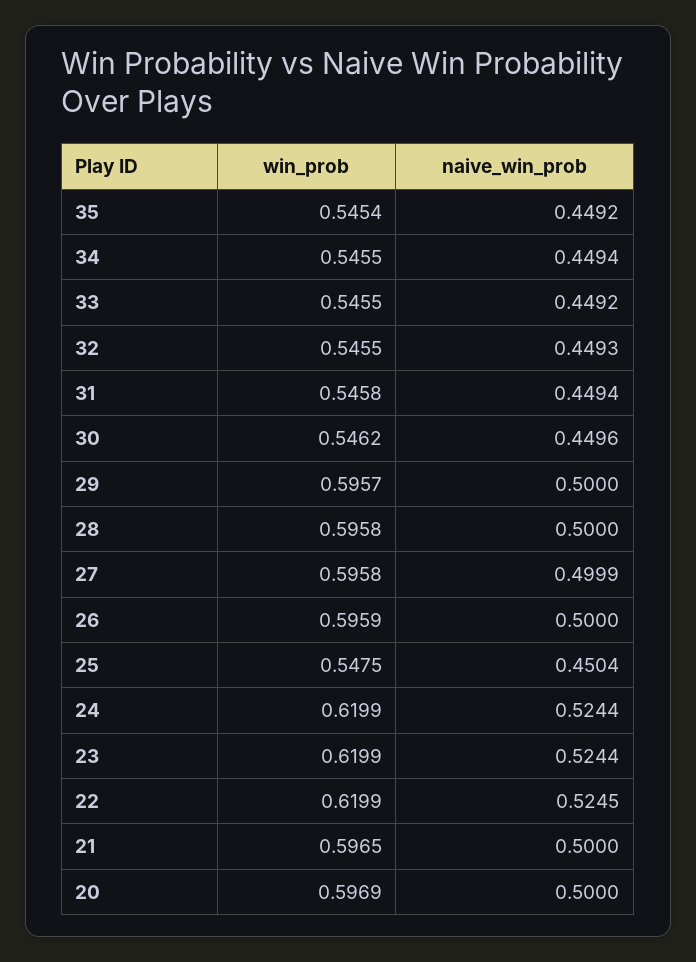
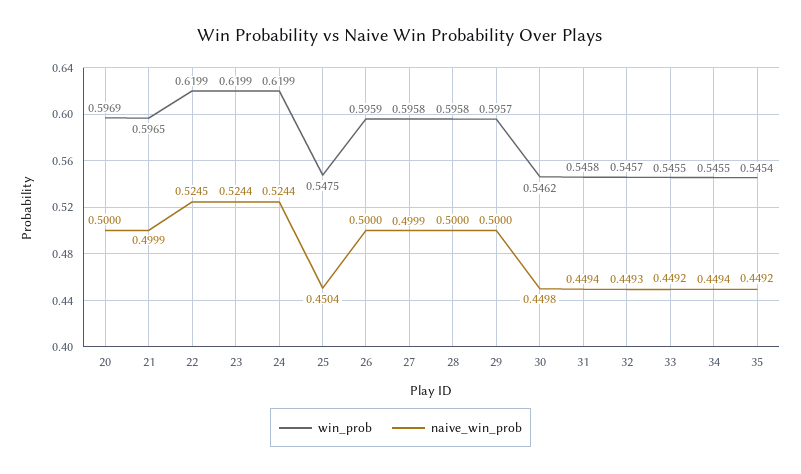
  {
    "win_prob": {
      "35": 0.5454,
      "34": 0.5455,
      "33": 0.5455,
-     "32": 0.5455,
+     "32": 0.5457,
      "31": 0.5458,
      "30": 0.5462,
      "29": 0.5957,
      "28": 0.5958,
      "27": 0.5958,
      "26": 0.5959,
      "25": 0.5475,
      "24": 0.6199,
      "23": 0.6199,
      "22": 0.6199,
      "21": 0.5965,
      "20": 0.5969
    },
    "naive_win_prob": {
      "35": 0.4492,
      "34": 0.4494,
      "33": 0.4492,
      "32": 0.4493,
      "31": 0.4494,
-     "30": 0.4496,
+     "30": 0.4498,
      "29": 0.5,
      "28": 0.5,
      "27": 0.4999,
      "26": 0.5,
      "25": 0.4504,
      "24": 0.5244,
      "23": 0.5244,
      "22": 0.5245,
-     "21": 0.5,
+     "21": 0.4999,
      "20": 0.5
    }
  }

